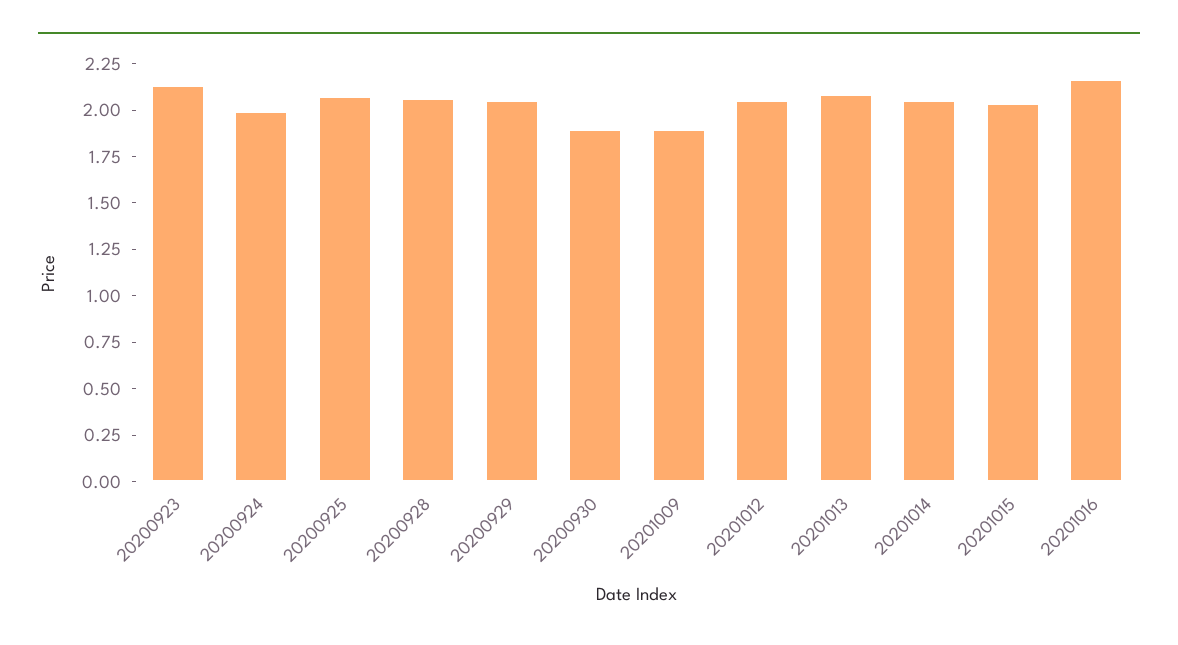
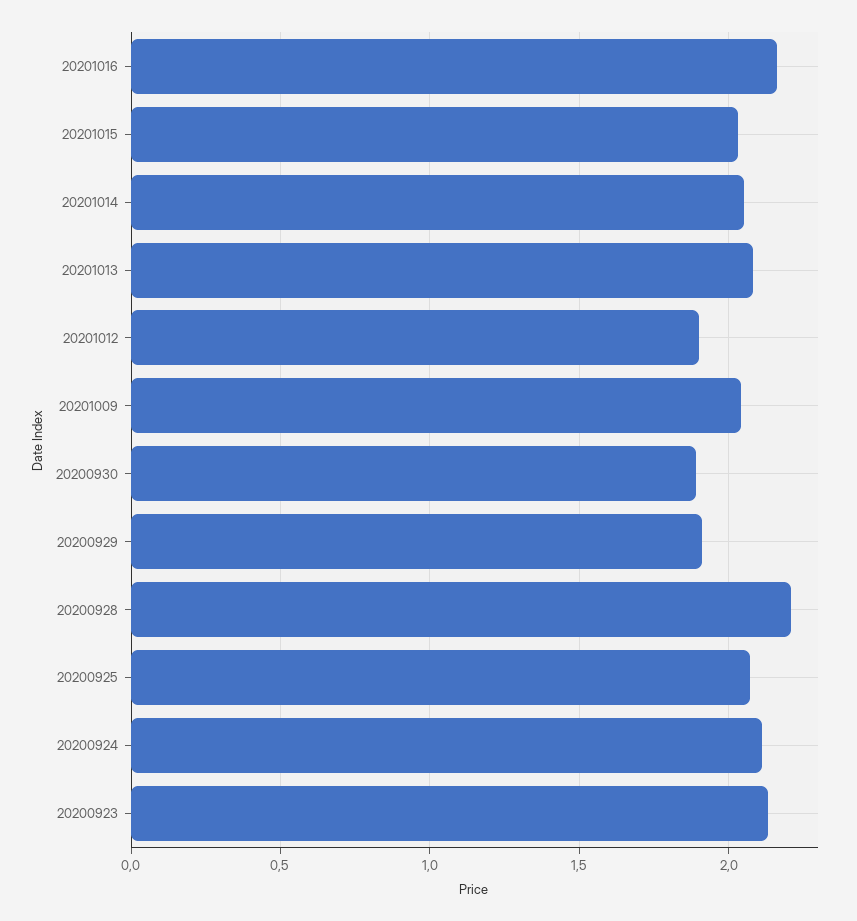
  {
    "20200923": 2.15,
-   "20200924": 2,
+   "20200924": 2.1,
    "20200925": 2.05,
-   "20200928": 2.05,
+   "20200928": 2.2,
-   "20200929": 2.05,
+   "20200929": 1.9,
    "20200930": 1.9,
-   "20201009": 1.9,
+   "20201009": 2.05,
-   "20201012": 2.05,
+   "20201012": 1.9,
    "20201013": 2.1,
    "20201014": 2.05,
    "20201015": 2.05,
    "20201016": 2.15
  }

